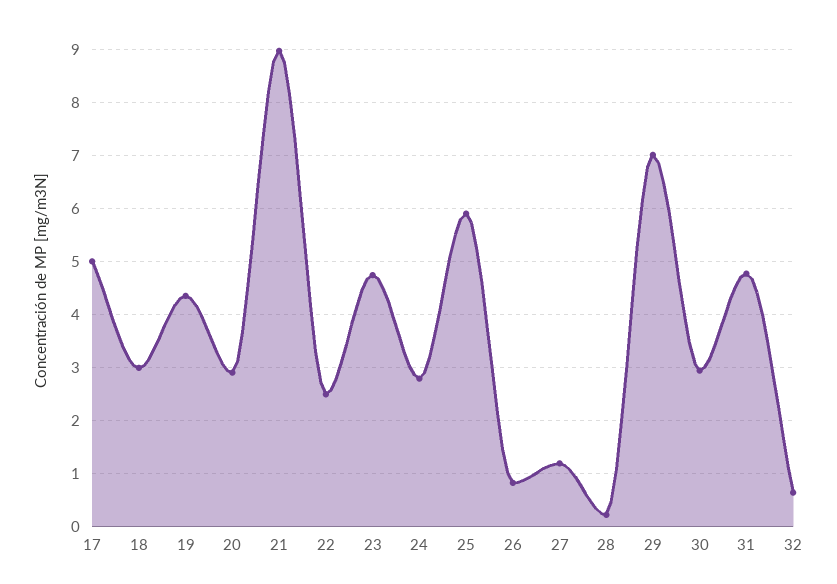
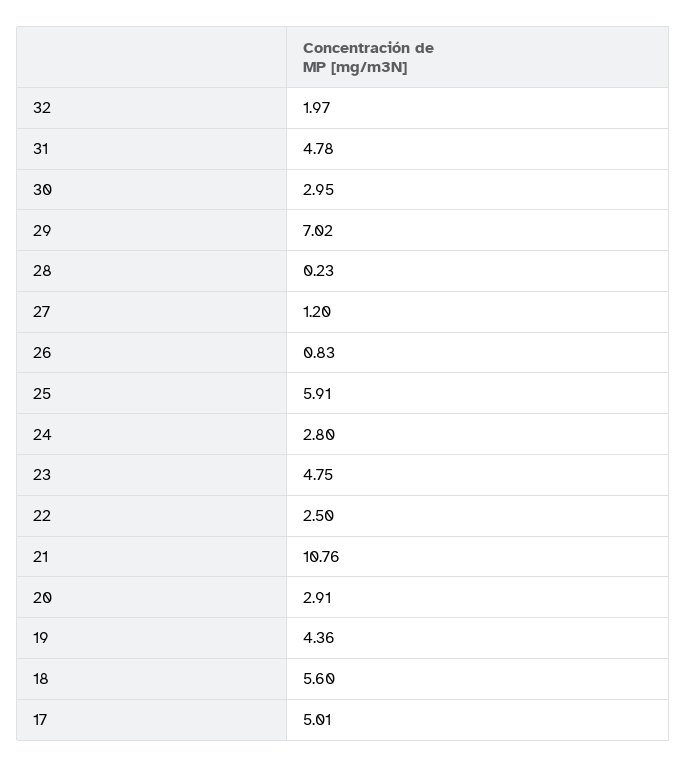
  {
    "17": 5.01,
-   "18": 3,
+   "18": 5.6,
    "19": 4.36,
    "20": 2.91,
-   "21": 9,
+   "21": 10.76,
    "22": 2.5,
    "23": 4.75,
    "24": 2.8,
    "25": 5.91,
    "26": 0.83,
    "27": 1.2,
    "28": 0.23,
    "29": 7.02,
    "30": 2.95,
    "31": 4.78,
-   "32": 0.6
+   "32": 1.97
  }

